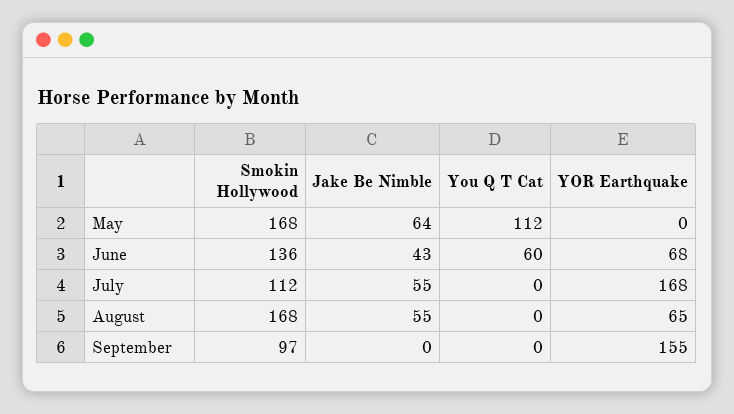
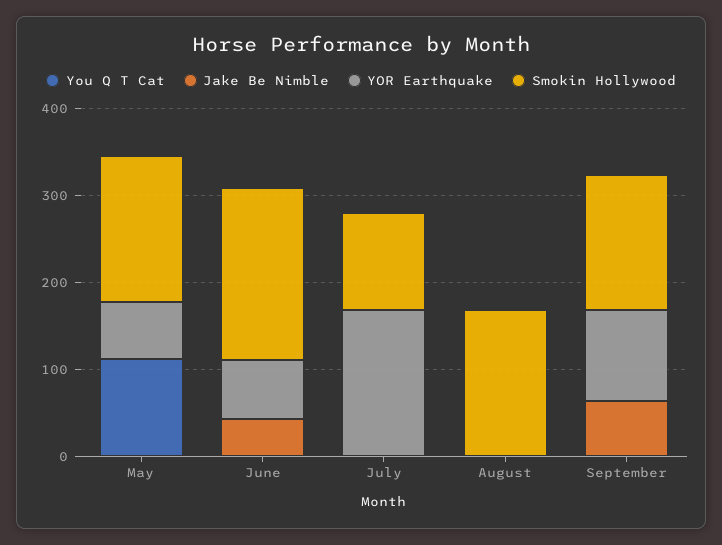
  {
    "Smokin Hollywood": {
      "May": 168,
-     "June": 136,
+     "June": 200,
      "July": 112,
      "August": 168,
-     "September": 97
+     "September": 160
    },
    "Jake Be Nimble": {
-     "May": 64,
+     "May": 0,
      "June": 43,
-     "July": 55,
+     "July": 0,
-     "August": 55,
+     "August": 0,
-     "September": 0
+     "September": 60
    },
    "You Q T Cat": {
      "May": 112,
-     "June": 60,
+     "June": 0,
      "July": 0,
      "August": 0,
      "September": 0
    },
    "YOR Earthquake": {
-     "May": 0,
+     "May": 60,
      "June": 68,
      "July": 168,
-     "August": 65,
+     "August": 0,
-     "September": 155
+     "September": 100
    }
  }

